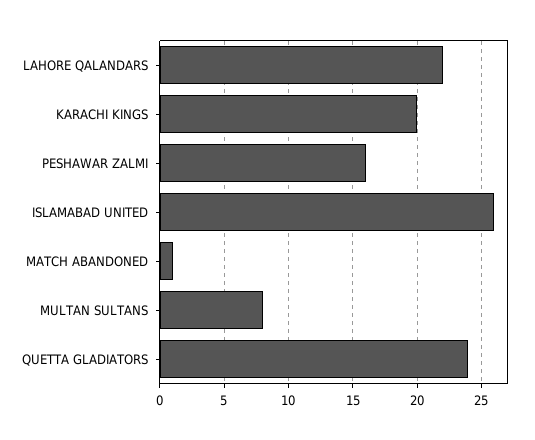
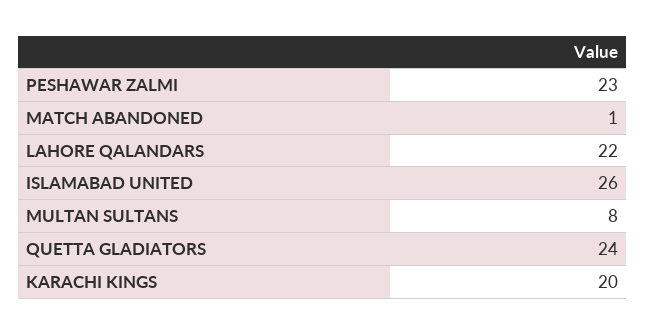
  {
    "LAHORE QALANDARS": 22,
    "KARACHI KINGS": 20,
-   "PESHAWAR ZALMI": 16,
+   "PESHAWAR ZALMI": 23,
    "ISLAMABAD UNITED": 26,
    "MATCH ABANDONED": 1,
    "MULTAN SULTANS": 8,
    "QUETTA GLADIATORS": 24
  }

